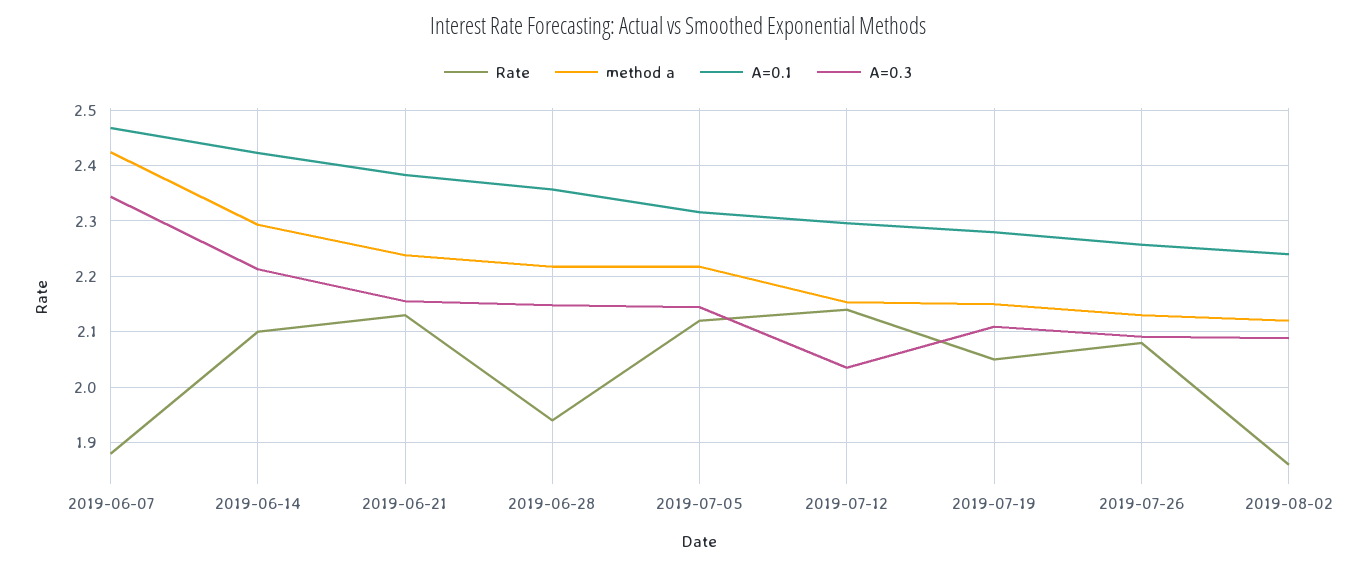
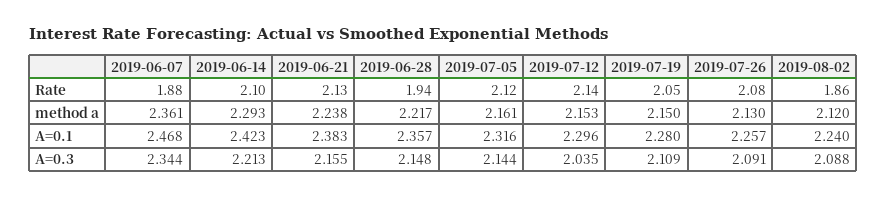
  {
    "Rate": {
      "2019-06-07": 1.88,
      "2019-06-14": 2.1,
      "2019-06-21": 2.13,
      "2019-06-28": 1.94,
      "2019-07-05": 2.12,
      "2019-07-12": 2.14,
      "2019-07-19": 2.05,
      "2019-07-26": 2.08,
      "2019-08-02": 1.86
    },
    "method a": {
-     "2019-06-07": 2.42,
+     "2019-06-07": 2.361,
      "2019-06-14": 2.293,
      "2019-06-21": 2.238,
      "2019-06-28": 2.217,
-     "2019-07-05": 2.22,
+     "2019-07-05": 2.161,
      "2019-07-12": 2.153,
      "2019-07-19": 2.15,
      "2019-07-26": 2.13,
      "2019-08-02": 2.12
    },
    "A=0.1": {
      "2019-06-07": 2.468,
      "2019-06-14": 2.423,
      "2019-06-21": 2.383,
      "2019-06-28": 2.357,
      "2019-07-05": 2.316,
      "2019-07-12": 2.296,
      "2019-07-19": 2.28,
      "2019-07-26": 2.257,
      "2019-08-02": 2.24
    },
    "A=0.3": {
      "2019-06-07": 2.344,
      "2019-06-14": 2.213,
      "2019-06-21": 2.155,
      "2019-06-28": 2.148,
      "2019-07-05": 2.144,
      "2019-07-12": 2.035,
      "2019-07-19": 2.109,
      "2019-07-26": 2.091,
      "2019-08-02": 2.088
    }
  }

